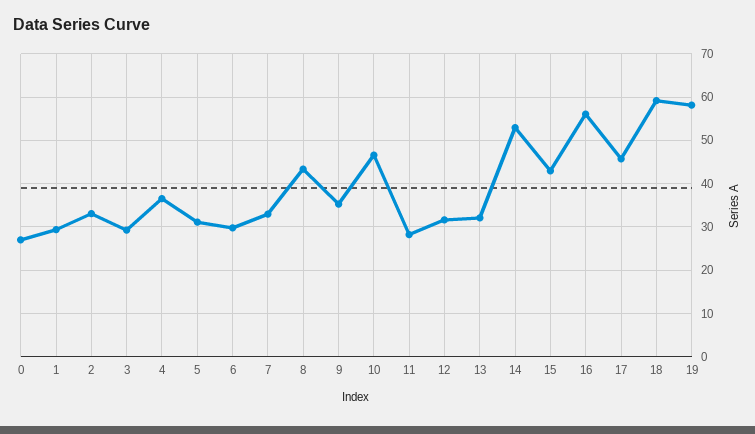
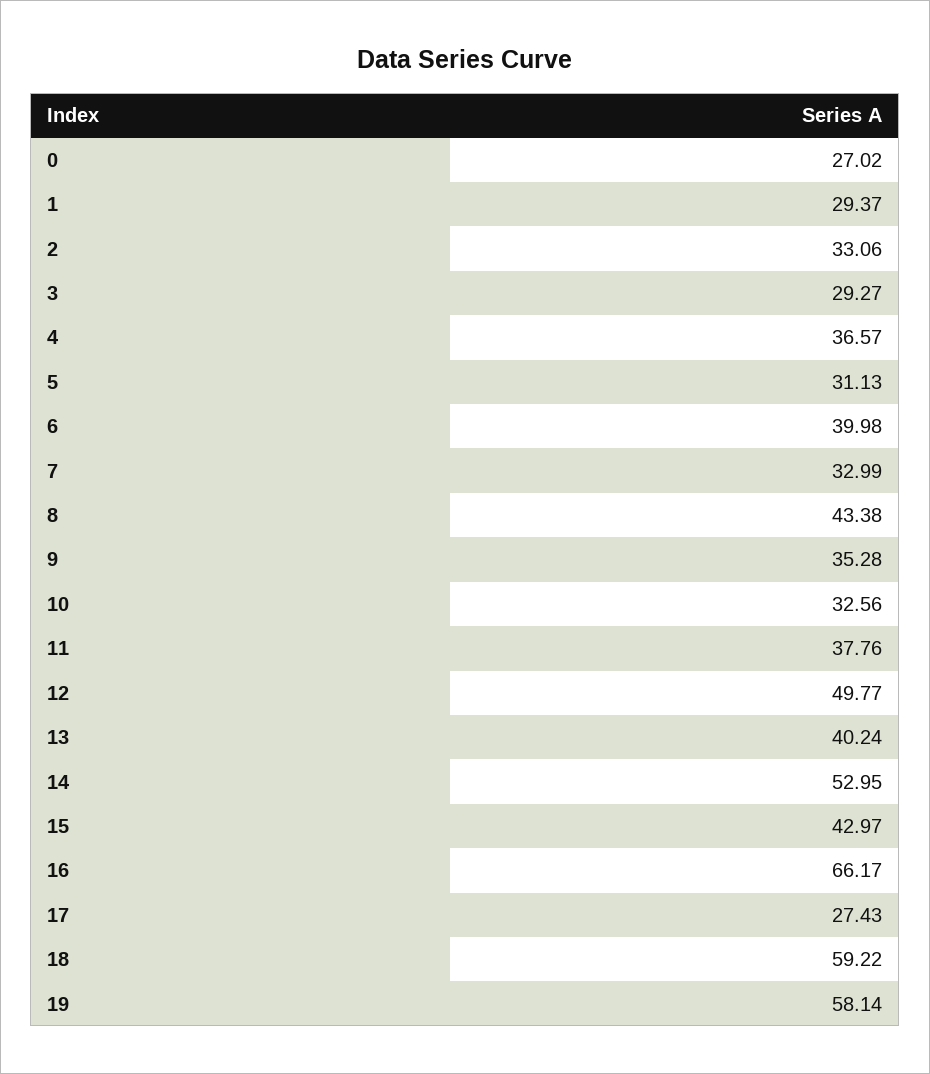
  {
    "0": 27.02,
    "1": 29.37,
    "2": 33.06,
    "3": 29.27,
    "4": 36.57,
    "5": 31.13,
-   "6": 30,
+   "6": 39.98,
    "7": 32.99,
    "8": 43.38,
    "9": 35.28,
-   "10": 46,
+   "10": 32.56,
-   "11": 28,
+   "11": 37.76,
-   "12": 32,
+   "12": 49.77,
-   "13": 32,
+   "13": 40.24,
    "14": 52.95,
    "15": 42.97,
-   "16": 56,
+   "16": 66.17,
-   "17": 46,
+   "17": 27.43,
    "18": 59.22,
    "19": 58.14
  }

